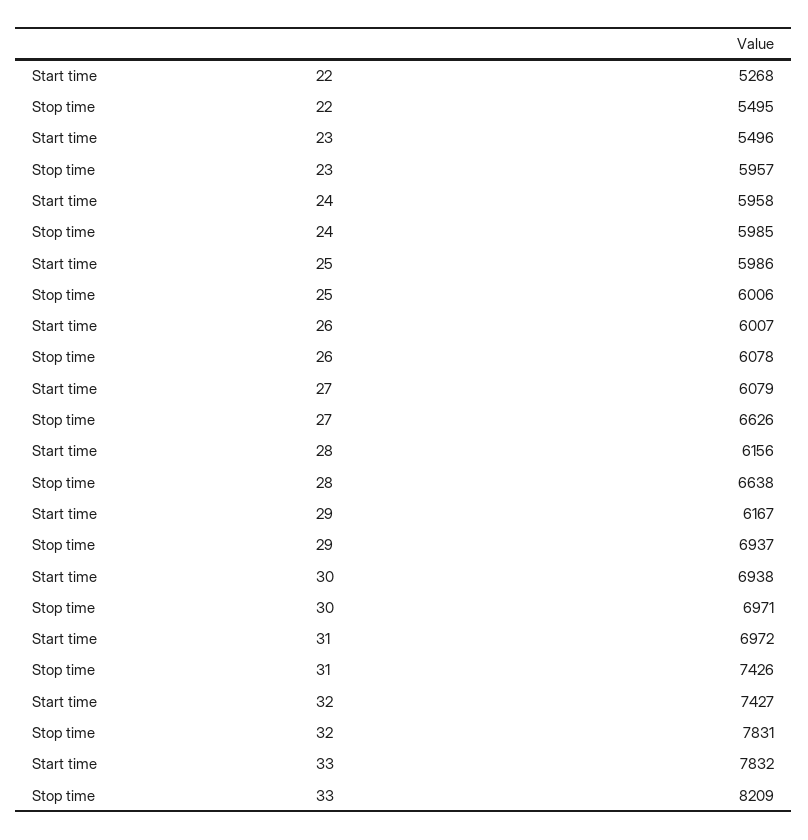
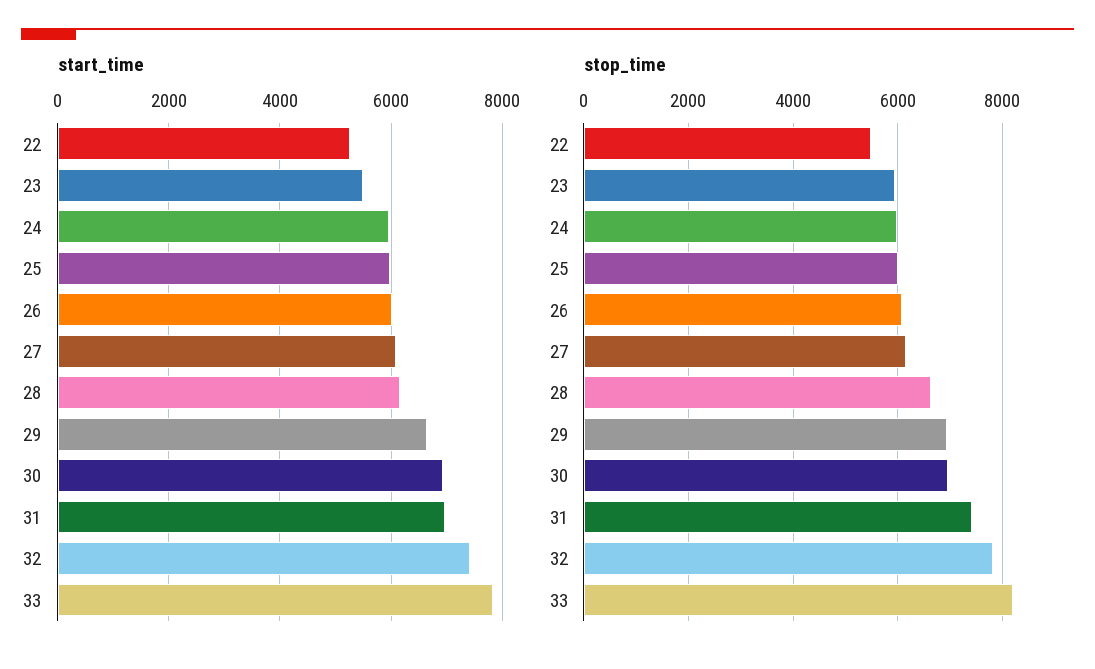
  {
    "Start time": {
      "22": 5268,
      "23": 5496,
      "24": 5958,
      "25": 5986,
      "26": 6007,
      "27": 6079,
      "28": 6156,
-     "29": 6167,
+     "29": 6600,
      "30": 6938,
      "31": 6972,
      "32": 7427,
      "33": 7832
    },
    "Stop time": {
      "22": 5495,
      "23": 5957,
      "24": 5985,
      "25": 6006,
      "26": 6078,
-     "27": 6626,
+     "27": 6200,
      "28": 6638,
      "29": 6937,
      "30": 6971,
      "31": 7426,
      "32": 7831,
      "33": 8209
    }
  }

